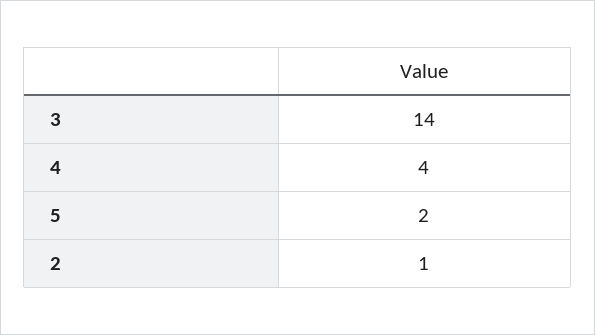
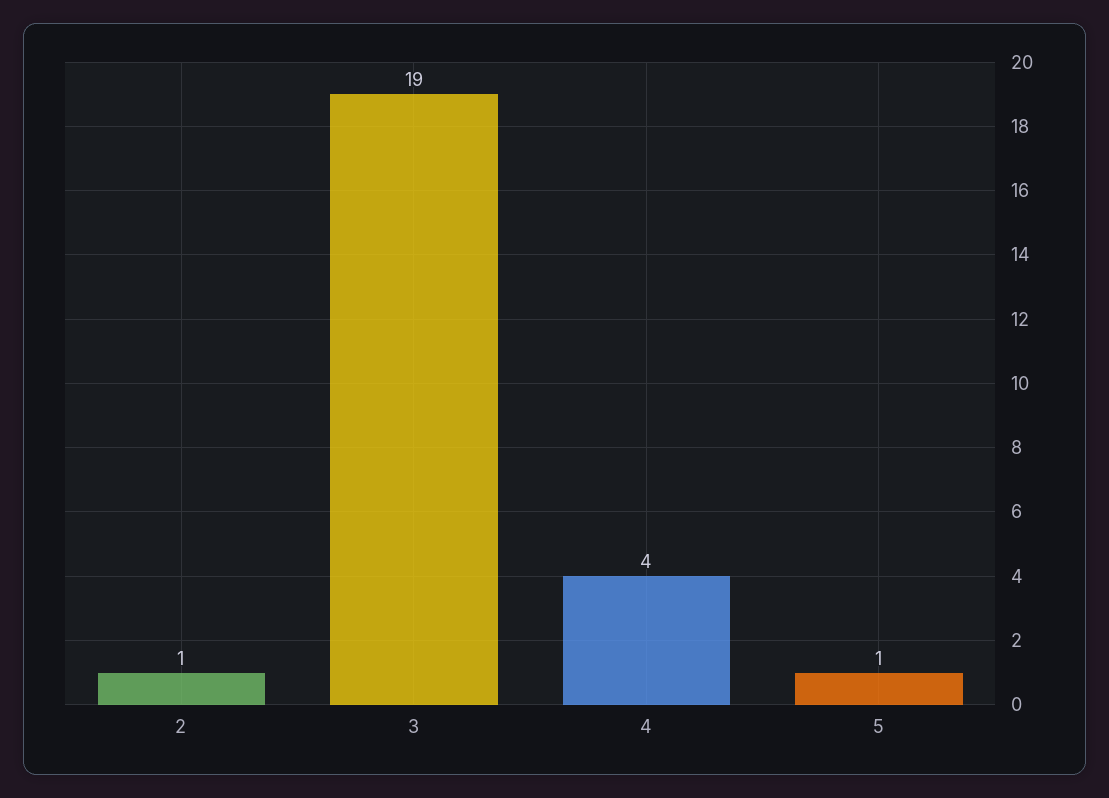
  {
-   "3": 14,
+   "3": 19,
    "4": 4,
-   "5": 2,
+   "5": 1,
    "2": 1
  }

